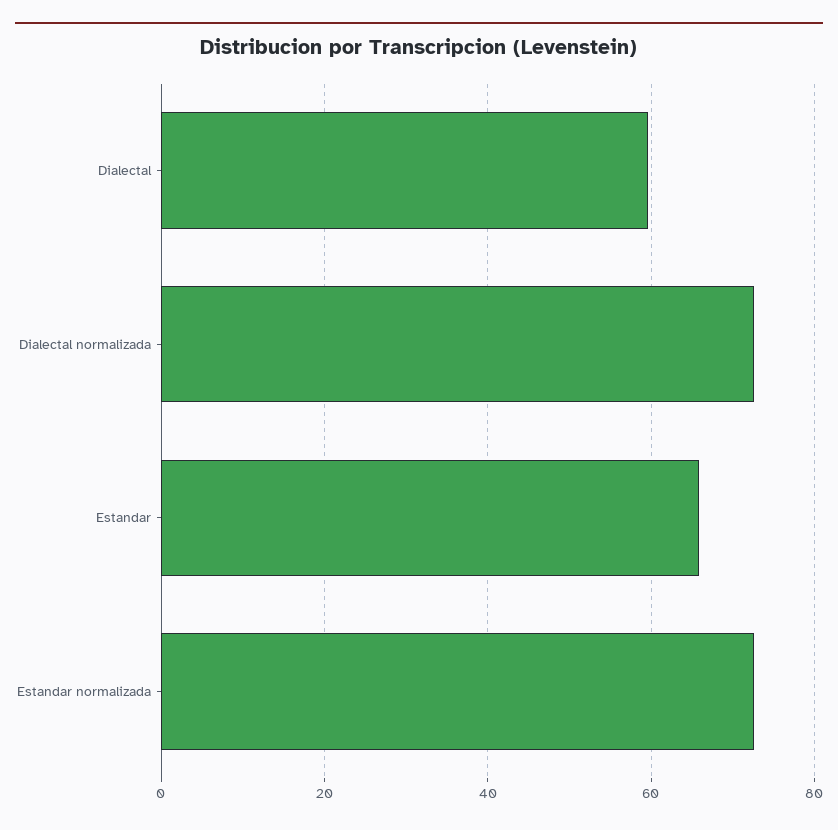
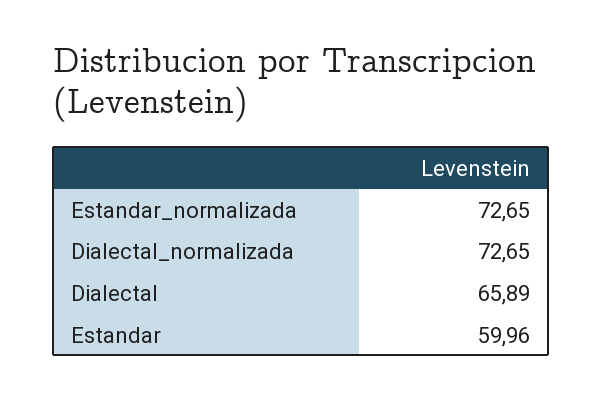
  {
-   "Dialectal": 60,
+   "Dialectal": 65.89,
    "Dialectal normalizada": 72.65,
-   "Estandar": 66,
+   "Estandar": 59.96,
    "Estandar normalizada": 72.65
  }

